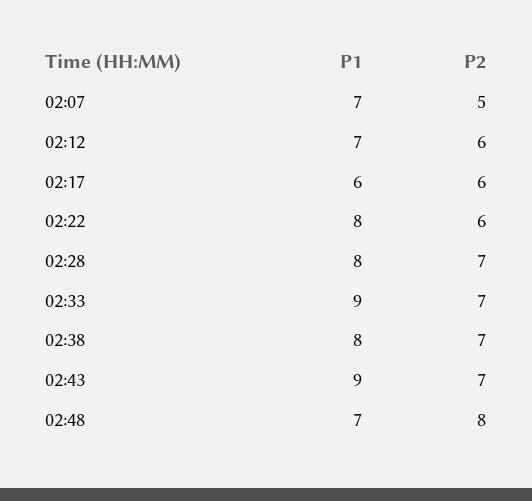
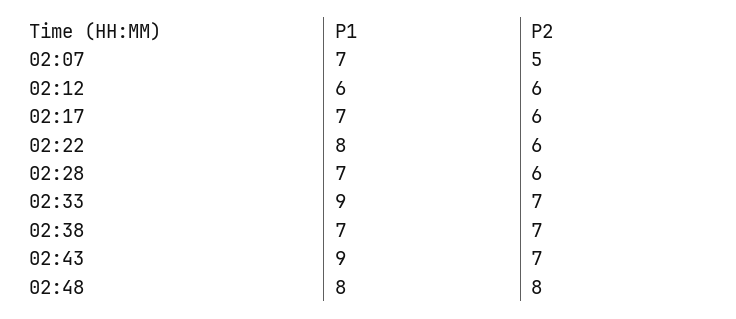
  {
    "P1": {
      "02:07": 7,
-     "02:12": 7,
+     "02:12": 6,
-     "02:17": 6,
+     "02:17": 7,
      "02:22": 8,
-     "02:28": 8,
+     "02:28": 7,
      "02:33": 9,
-     "02:38": 8,
+     "02:38": 7,
      "02:43": 9,
-     "02:48": 7
+     "02:48": 8
    },
    "P2": {
      "02:07": 5,
      "02:12": 6,
      "02:17": 6,
      "02:22": 6,
-     "02:28": 7,
+     "02:28": 6,
      "02:33": 7,
      "02:38": 7,
      "02:43": 7,
      "02:48": 8
    }
  }

